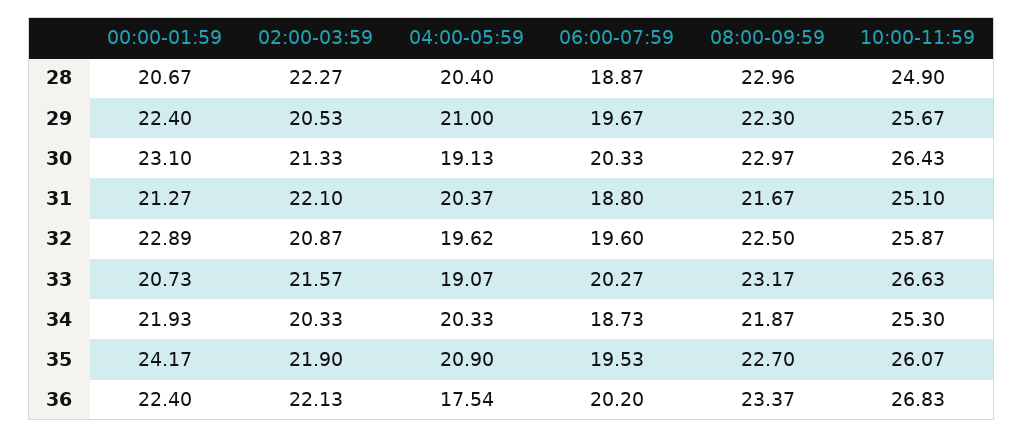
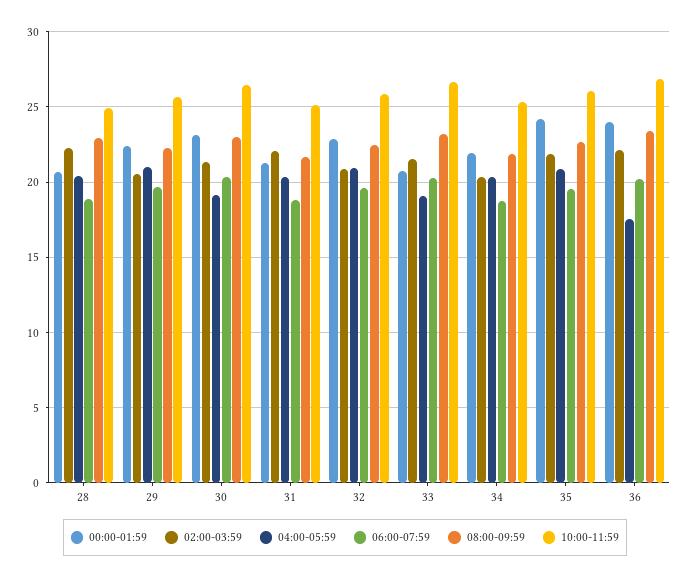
  {
    "00:00-01:59": {
      "28": 20.67,
      "29": 22.4,
      "30": 23.1,
      "31": 21.27,
      "32": 22.89,
      "33": 20.73,
      "34": 21.93,
      "35": 24.17,
-     "36": 22.4
+     "36": 24
    },
    "02:00-03:59": {
      "28": 22.27,
      "29": 20.53,
      "30": 21.33,
      "31": 22.1,
      "32": 20.87,
      "33": 21.57,
      "34": 20.33,
      "35": 21.9,
      "36": 22.13
    },
    "04:00-05:59": {
      "28": 20.4,
      "29": 21,
      "30": 19.13,
      "31": 20.37,
-     "32": 19.62,
+     "32": 21,
      "33": 19.07,
      "34": 20.33,
      "35": 20.9,
      "36": 17.54
    },
    "06:00-07:59": {
      "28": 18.87,
      "29": 19.67,
      "30": 20.33,
      "31": 18.8,
      "32": 19.6,
      "33": 20.27,
      "34": 18.73,
      "35": 19.53,
      "36": 20.2
    },
    "08:00-09:59": {
      "28": 22.96,
      "29": 22.3,
      "30": 22.97,
      "31": 21.67,
      "32": 22.5,
      "33": 23.17,
      "34": 21.87,
      "35": 22.7,
      "36": 23.37
    },
    "10:00-11:59": {
      "28": 24.9,
      "29": 25.67,
      "30": 26.43,
      "31": 25.1,
      "32": 25.87,
      "33": 26.63,
      "34": 25.3,
      "35": 26.07,
      "36": 26.83
    }
  }

